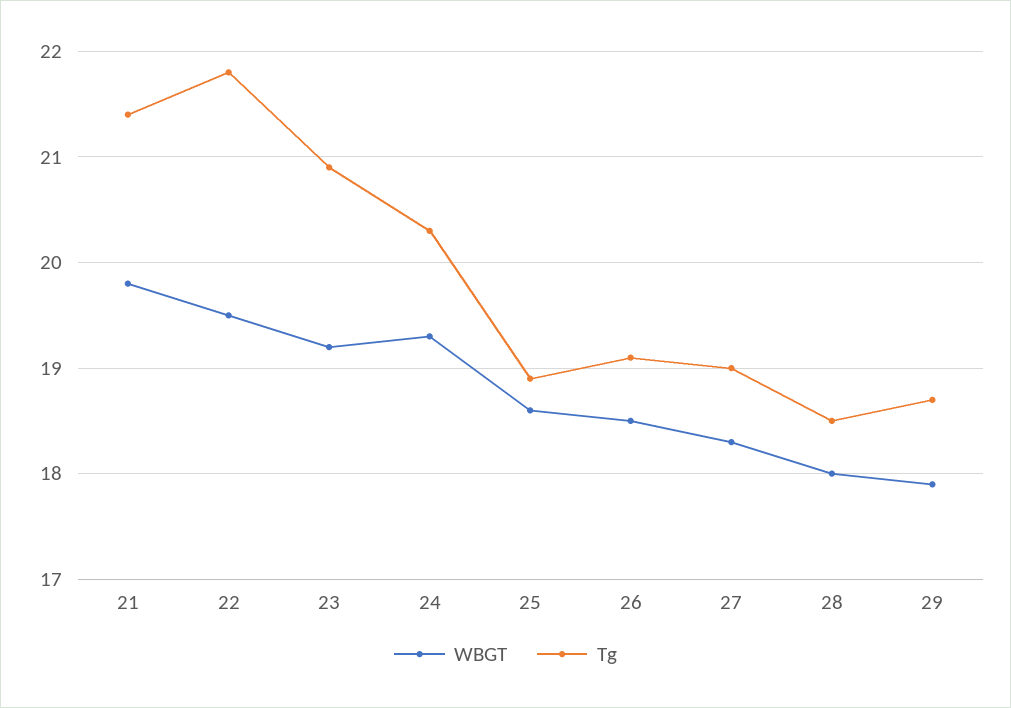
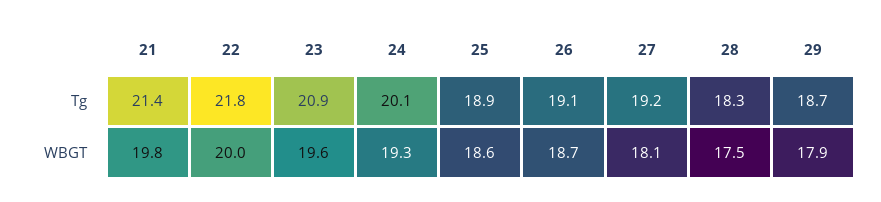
  {
    "WBGT": {
      "21": 19.8,
-     "22": 19.5,
+     "22": 20,
-     "23": 19.2,
+     "23": 19.6,
      "24": 19.3,
      "25": 18.6,
-     "26": 18.5,
+     "26": 18.7,
-     "27": 18.3,
+     "27": 18.1,
-     "28": 18,
+     "28": 17.5,
      "29": 17.9
    },
    "Tg": {
      "21": 21.4,
      "22": 21.8,
      "23": 20.9,
-     "24": 20.3,
+     "24": 20.1,
      "25": 18.9,
      "26": 19.1,
-     "27": 19,
+     "27": 19.2,
-     "28": 18.5,
+     "28": 18.3,
      "29": 18.7
    }
  }

